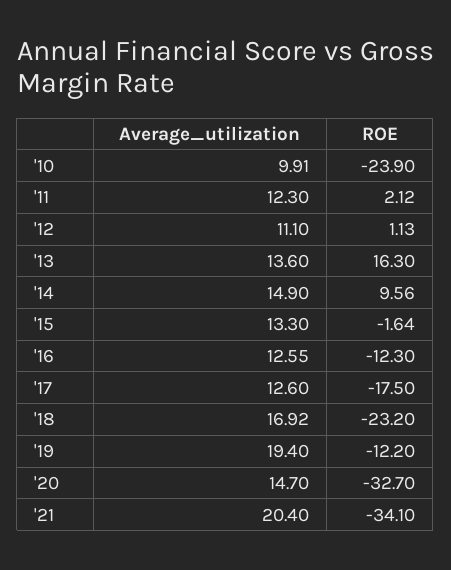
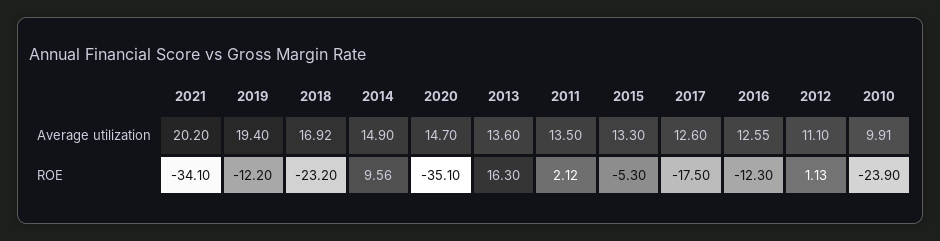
  {
    "Average_utilization": {
      "'10": 9.91,
-     "'11": 12.3,
+     "'11": 13.5,
      "'12": 11.1,
      "'13": 13.6,
      "'14": 14.9,
      "'15": 13.3,
      "'16": 12.55,
      "'17": 12.6,
      "'18": 16.92,
      "'19": 19.4,
      "'20": 14.7,
-     "'21": 20.4
+     "'21": 20.2
    },
    "ROE": {
      "'10": -23.9,
      "'11": 2.12,
      "'12": 1.13,
      "'13": 16.3,
      "'14": 9.56,
-     "'15": -1.64,
+     "'15": -5.3,
      "'16": -12.3,
      "'17": -17.5,
      "'18": -23.2,
      "'19": -12.2,
-     "'20": -32.7,
+     "'20": -35.1,
      "'21": -34.1
    }
  }

